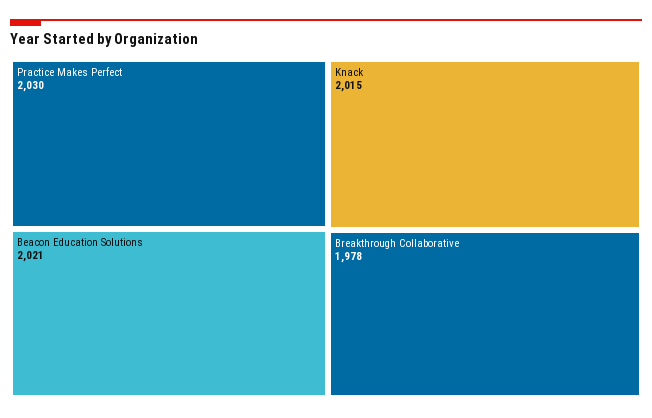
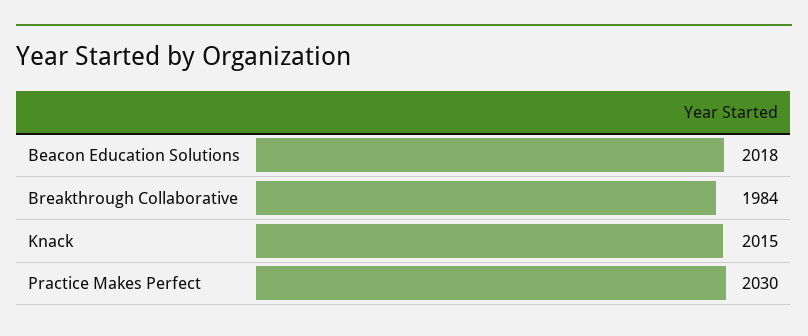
  {
    "Practice Makes Perfect": 2030,
-   "Beacon Education Solutions": 2021,
+   "Beacon Education Solutions": 2018,
    "Knack": 2015,
-   "Breakthrough Collaborative": 1978
+   "Breakthrough Collaborative": 1984
  }

